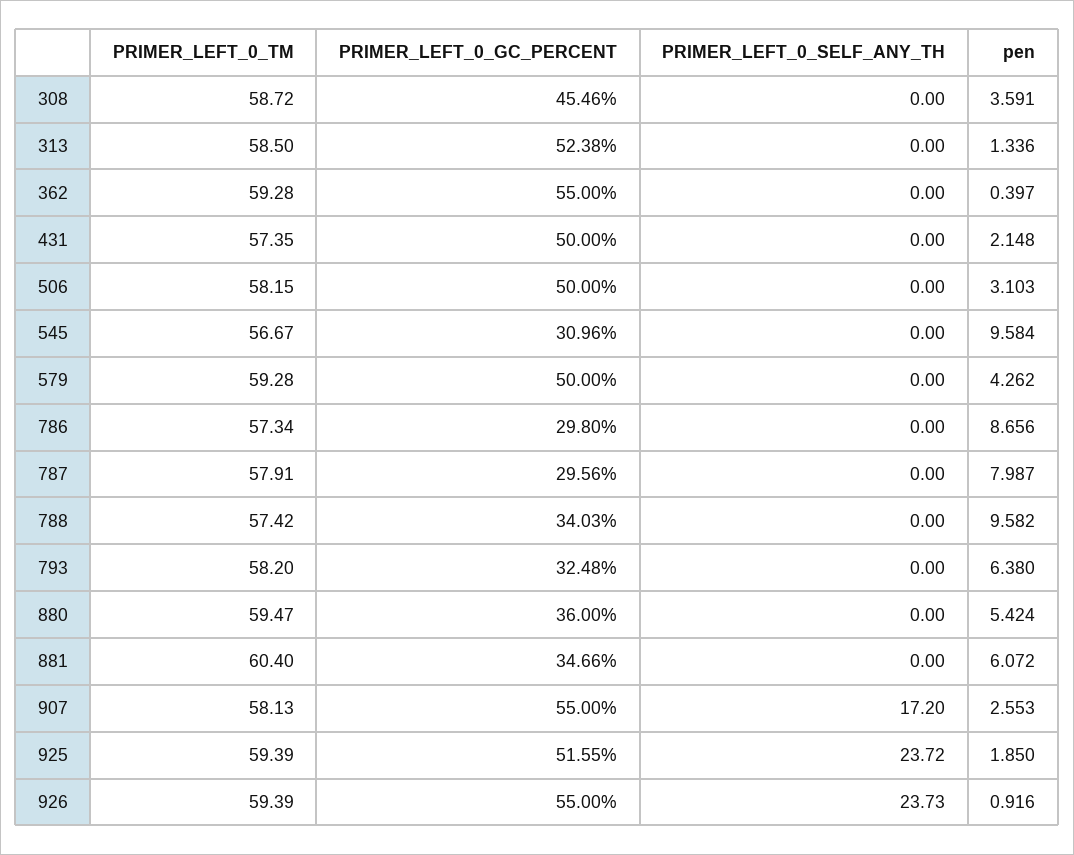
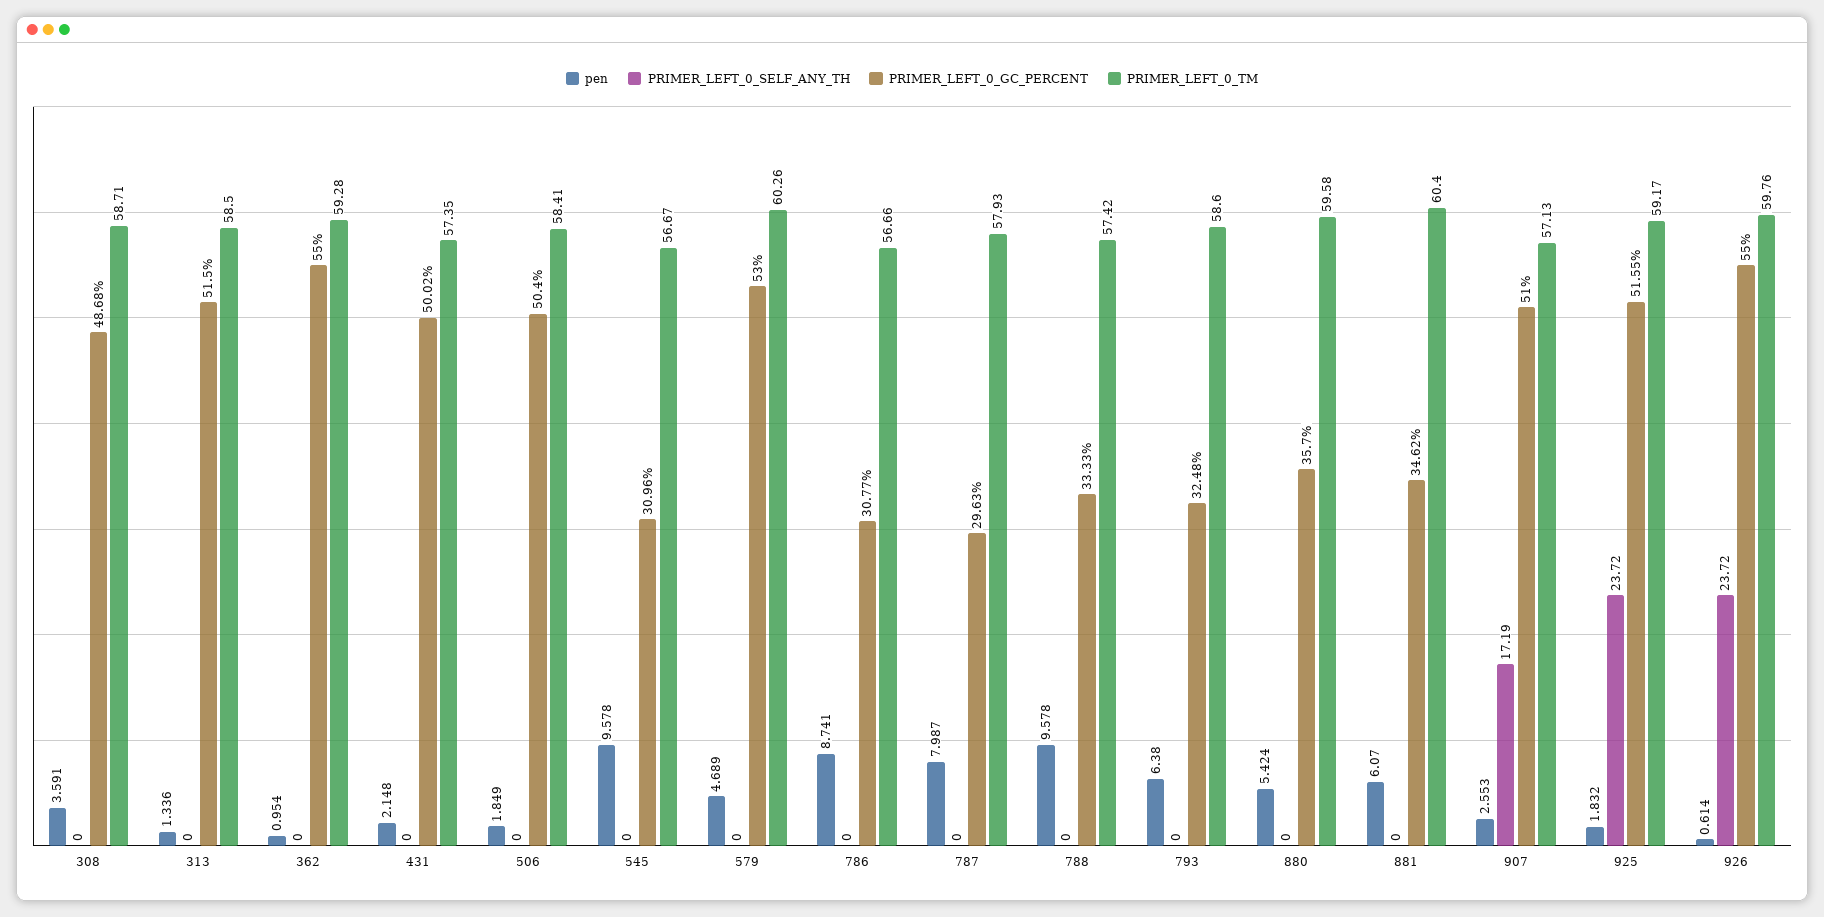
  {
    "PRIMER_LEFT_0_TM": {
-     "308": 58.72,
+     "308": 58.71,
      "313": 58.5,
      "362": 59.28,
      "431": 57.35,
-     "506": 58.15,
+     "506": 58.41,
      "545": 56.67,
-     "579": 59.28,
+     "579": 60.26,
-     "786": 57.34,
+     "786": 56.66,
-     "787": 57.91,
+     "787": 57.93,
      "788": 57.42,
-     "793": 58.2,
+     "793": 58.6,
-     "880": 59.47,
+     "880": 59.58,
      "881": 60.4,
-     "907": 58.13,
+     "907": 57.13,
-     "925": 59.39,
+     "925": 59.17,
-     "926": 59.39
+     "926": 59.76
    },
    "PRIMER_LEFT_0_GC_PERCENT": {
-     "308": 45.46,
+     "308": 48.68,
-     "313": 52.38,
+     "313": 51.5,
      "362": 55,
-     "431": 50,
+     "431": 50.02,
-     "506": 50,
+     "506": 50.4,
      "545": 30.96,
-     "579": 50,
+     "579": 53,
-     "786": 29.8,
+     "786": 30.77,
-     "787": 29.56,
+     "787": 29.63,
-     "788": 34.03,
+     "788": 33.33,
      "793": 32.48,
-     "880": 36,
+     "880": 35.7,
-     "881": 34.66,
+     "881": 34.62,
-     "907": 55,
+     "907": 51,
      "925": 51.55,
      "926": 55
    },
    "PRIMER_LEFT_0_SELF_ANY_TH": {
      "308": 0,
      "313": 0,
      "362": 0,
      "431": 0,
      "506": 0,
      "545": 0,
      "579": 0,
      "786": 0,
      "787": 0,
      "788": 0,
      "793": 0,
      "880": 0,
      "881": 0,
-     "907": 17.2,
+     "907": 17.19,
      "925": 23.72,
-     "926": 23.73
+     "926": 23.72
    },
    "pen": {
      "308": 3.591,
      "313": 1.336,
-     "362": 0.397,
+     "362": 0.954,
      "431": 2.148,
-     "506": 3.103,
+     "506": 1.849,
-     "545": 9.584,
+     "545": 9.578,
-     "579": 4.262,
+     "579": 4.689,
-     "786": 8.656,
+     "786": 8.741,
      "787": 7.987,
-     "788": 9.582,
+     "788": 9.578,
      "793": 6.38,
      "880": 5.424,
-     "881": 6.072,
+     "881": 6.07,
      "907": 2.553,
-     "925": 1.85,
+     "925": 1.832,
-     "926": 0.916
+     "926": 0.614
    }
  }

